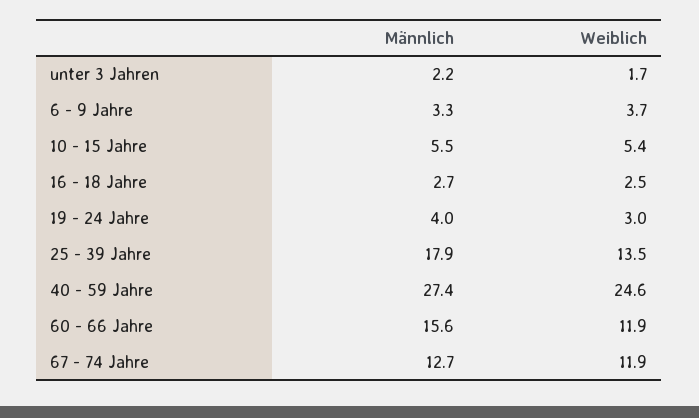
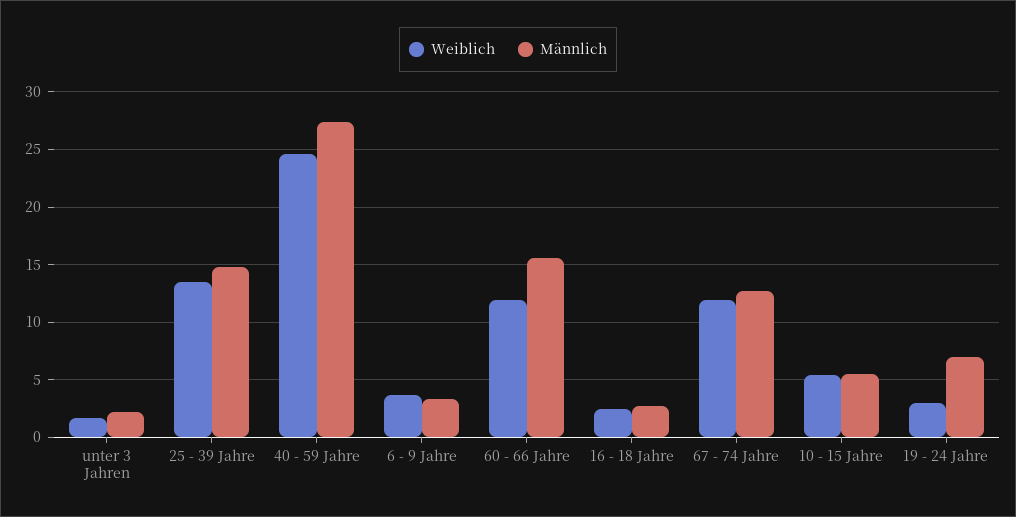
  {
    "Männlich": {
      "unter 3 Jahren": 2.2,
      "6 - 9 Jahre": 3.3,
      "10 - 15 Jahre": 5.5,
      "16 - 18 Jahre": 2.7,
-     "19 - 24 Jahre": 4,
+     "19 - 24 Jahre": 7,
-     "25 - 39 Jahre": 17.9,
+     "25 - 39 Jahre": 15,
      "40 - 59 Jahre": 27.4,
      "60 - 66 Jahre": 15.6,
      "67 - 74 Jahre": 12.7
    },
    "Weiblich": {
      "unter 3 Jahren": 1.7,
      "6 - 9 Jahre": 3.7,
      "10 - 15 Jahre": 5.4,
      "16 - 18 Jahre": 2.5,
      "19 - 24 Jahre": 3,
      "25 - 39 Jahre": 13.5,
      "40 - 59 Jahre": 24.6,
      "60 - 66 Jahre": 11.9,
      "67 - 74 Jahre": 11.9
    }
  }

